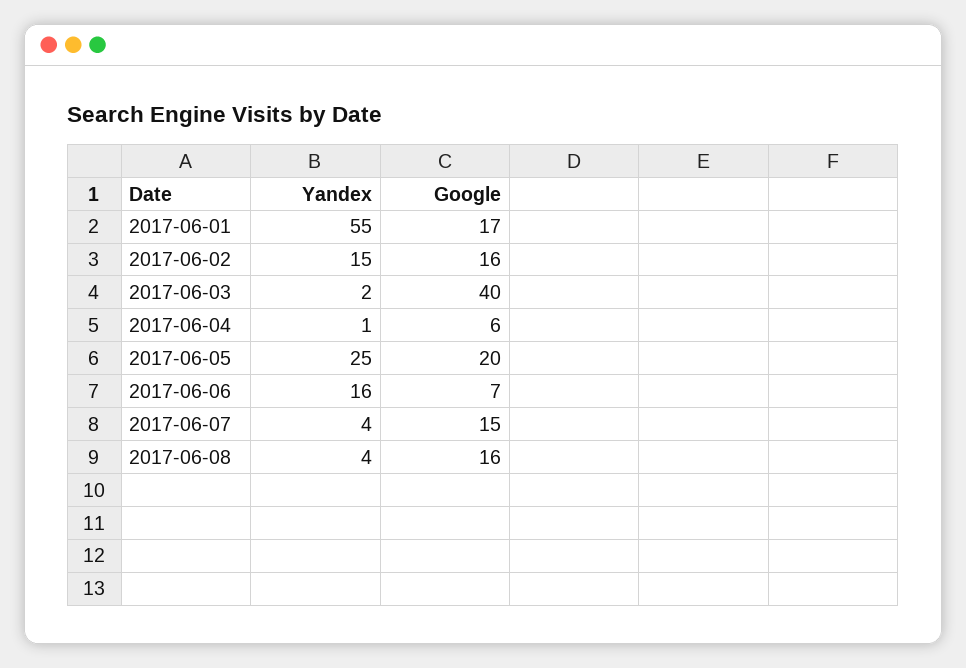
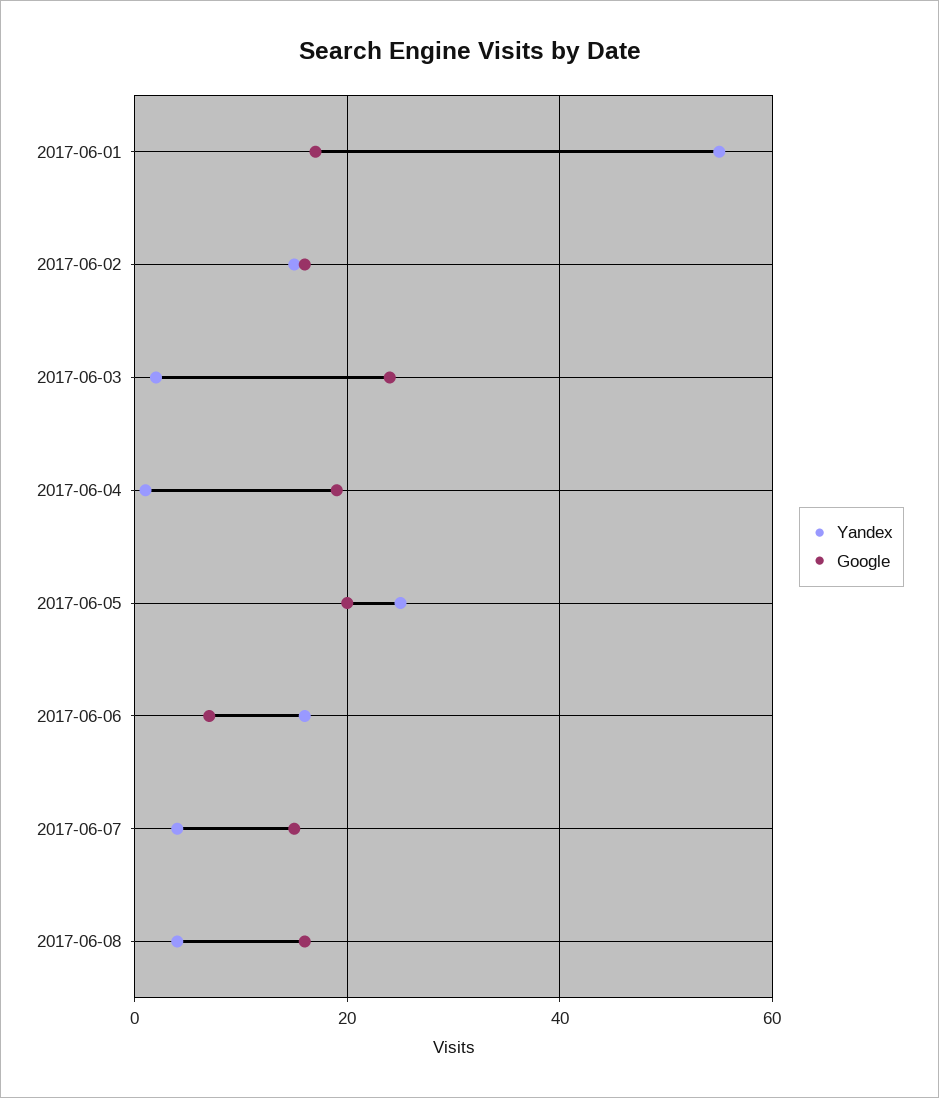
  {
    "Yandex": {
      "2017-06-01": 55,
      "2017-06-02": 15,
      "2017-06-03": 2,
      "2017-06-04": 1,
      "2017-06-05": 25,
      "2017-06-06": 16,
      "2017-06-07": 4,
      "2017-06-08": 4
    },
    "Google": {
      "2017-06-01": 17,
      "2017-06-02": 16,
-     "2017-06-03": 40,
+     "2017-06-03": 25,
-     "2017-06-04": 6,
+     "2017-06-04": 20,
      "2017-06-05": 20,
      "2017-06-06": 7,
      "2017-06-07": 15,
      "2017-06-08": 16
    }
  }

